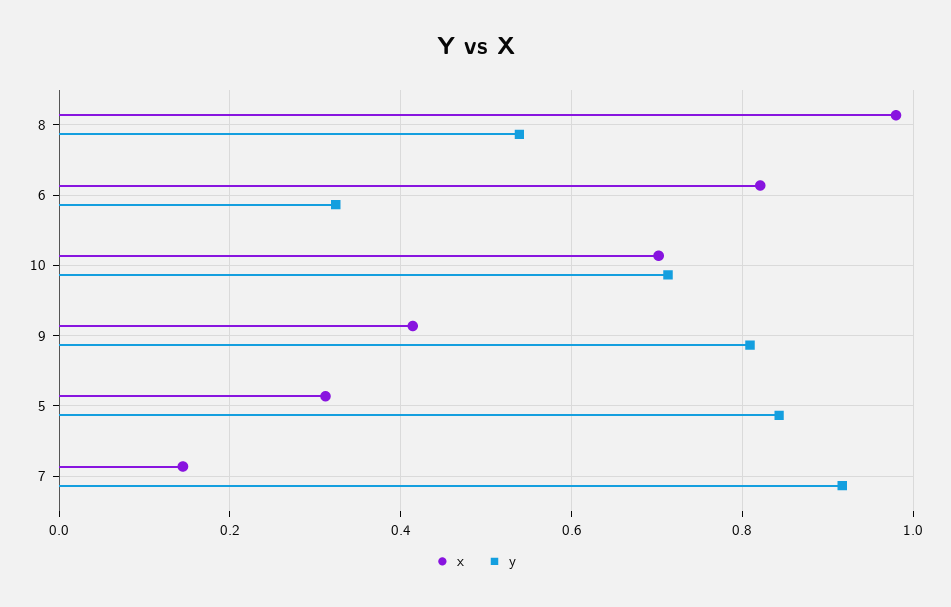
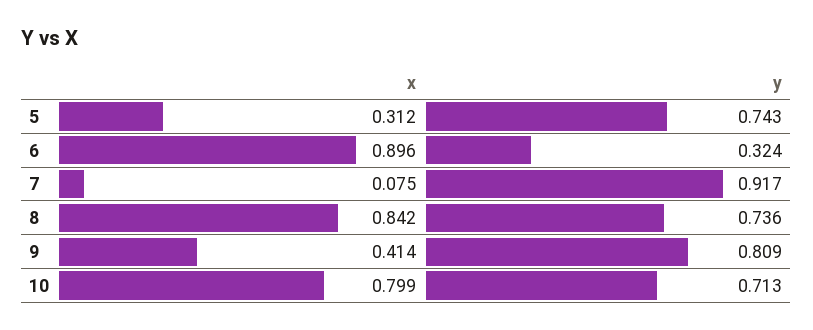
  {
    "x": {
-     "8": 0.98,
+     "8": 0.842,
-     "6": 0.82,
+     "6": 0.896,
-     "10": 0.7,
+     "10": 0.799,
      "9": 0.414,
      "5": 0.312,
-     "7": 0.14
+     "7": 0.075
    },
    "y": {
-     "8": 0.54,
+     "8": 0.736,
      "6": 0.324,
      "10": 0.713,
      "9": 0.809,
-     "5": 0.84,
+     "5": 0.743,
      "7": 0.917
    }
  }

